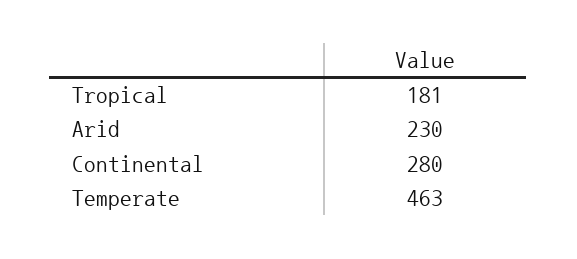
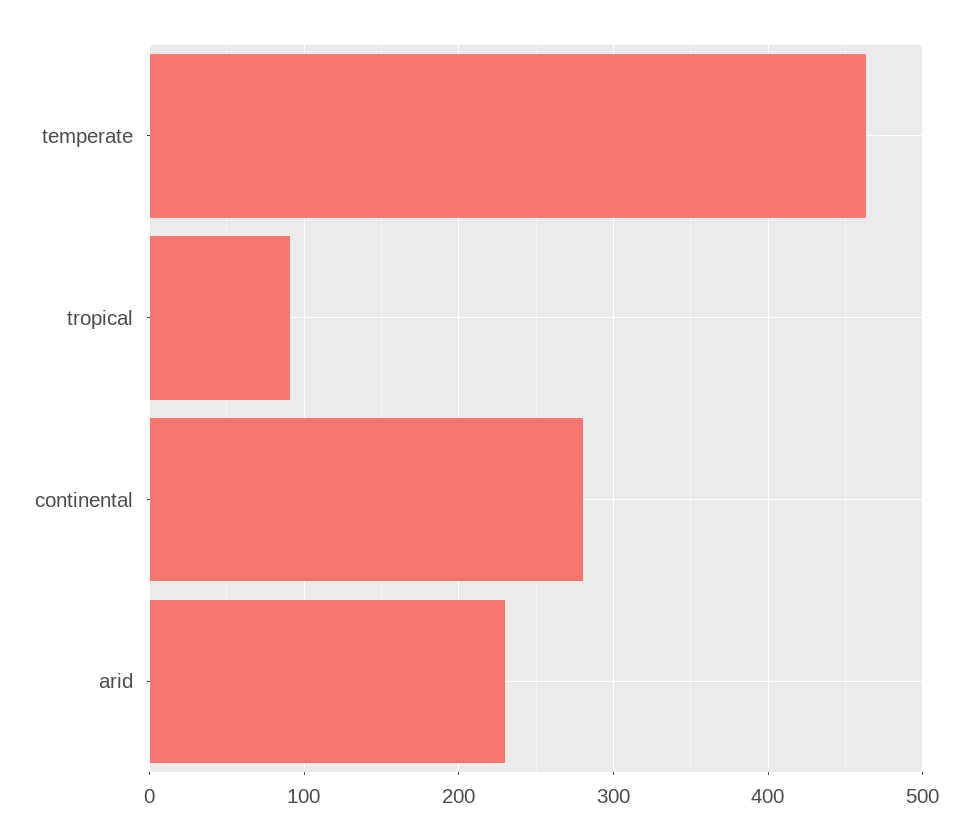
  {
-   "Tropical": 181,
+   "Tropical": 90,
    "Arid": 230,
    "Continental": 280,
    "Temperate": 463
  }

